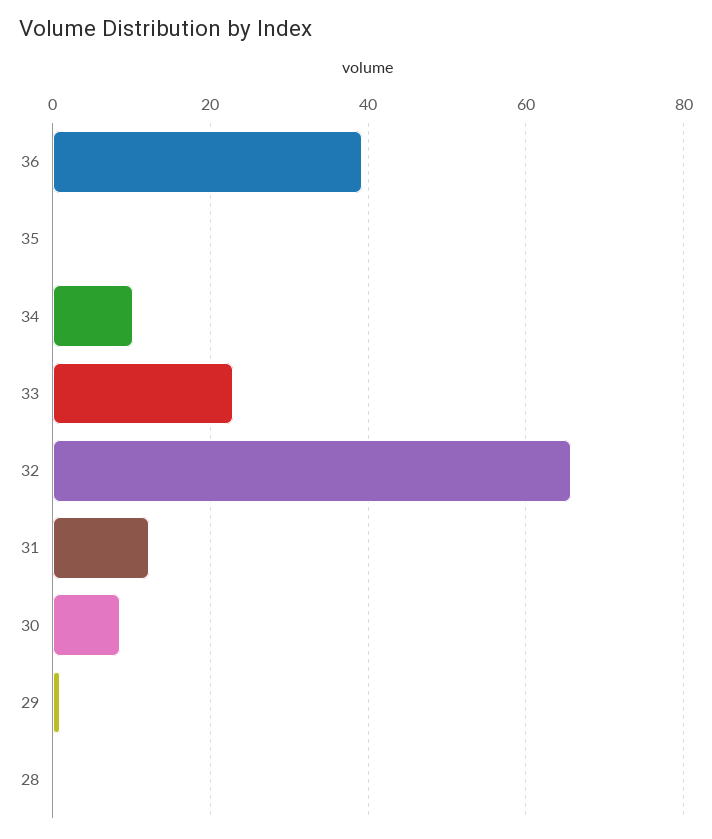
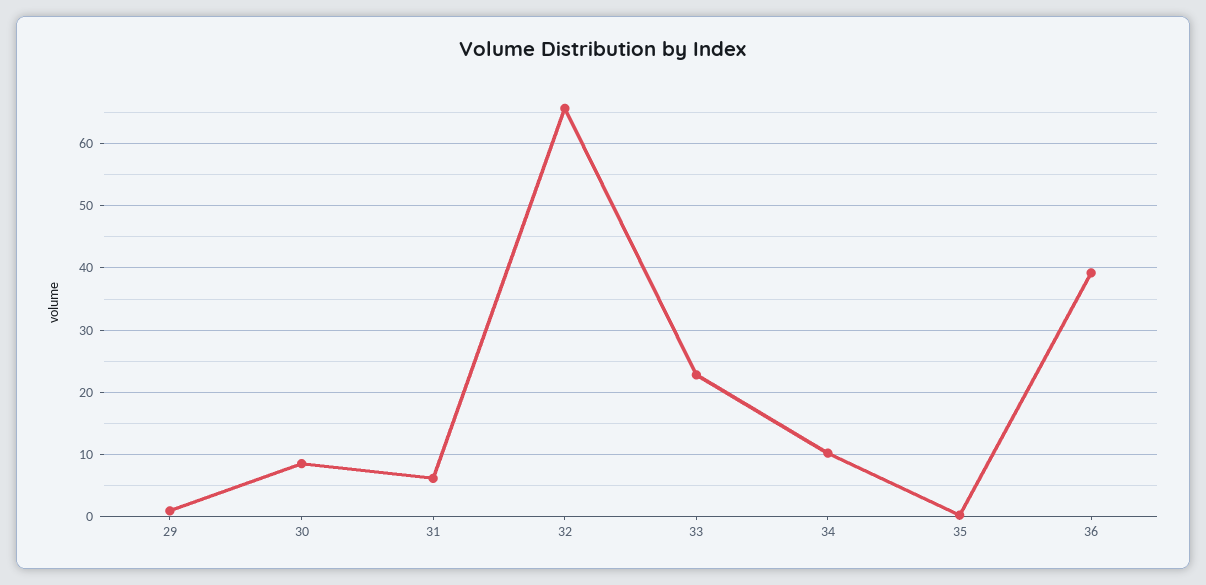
  {
    "36": 39,
    "35": 0,
    "34": 10,
    "33": 23,
    "32": 66,
-   "31": 12,
+   "31": 6,
    "30": 9,
-   "29": 1,
+   "29": 1
-   "28": 0
  }

